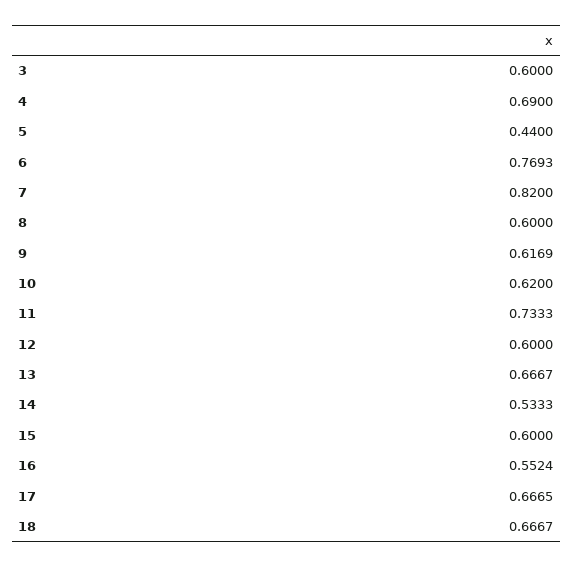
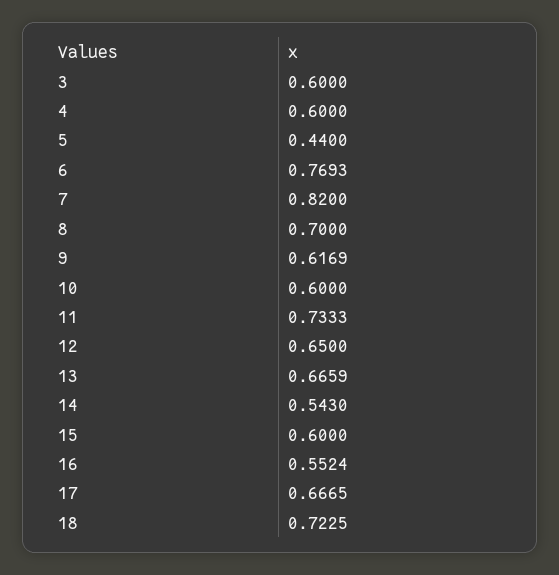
  {
    "3": 0.6,
-   "4": 0.69,
+   "4": 0.6,
    "5": 0.44,
    "6": 0.7693,
    "7": 0.82,
-   "8": 0.6,
+   "8": 0.7,
    "9": 0.6169,
-   "10": 0.62,
+   "10": 0.6,
    "11": 0.7333,
-   "12": 0.6,
+   "12": 0.65,
-   "13": 0.6667,
+   "13": 0.6659,
-   "14": 0.5333,
+   "14": 0.543,
    "15": 0.6,
    "16": 0.5524,
    "17": 0.6665,
-   "18": 0.6667
+   "18": 0.7225
  }

